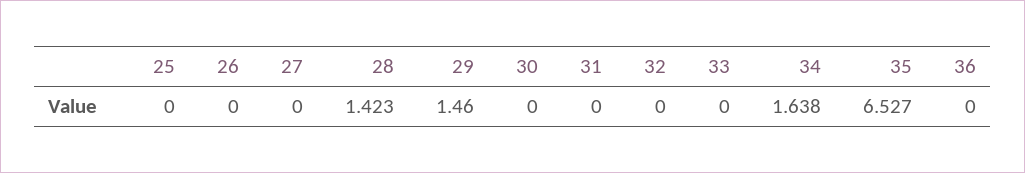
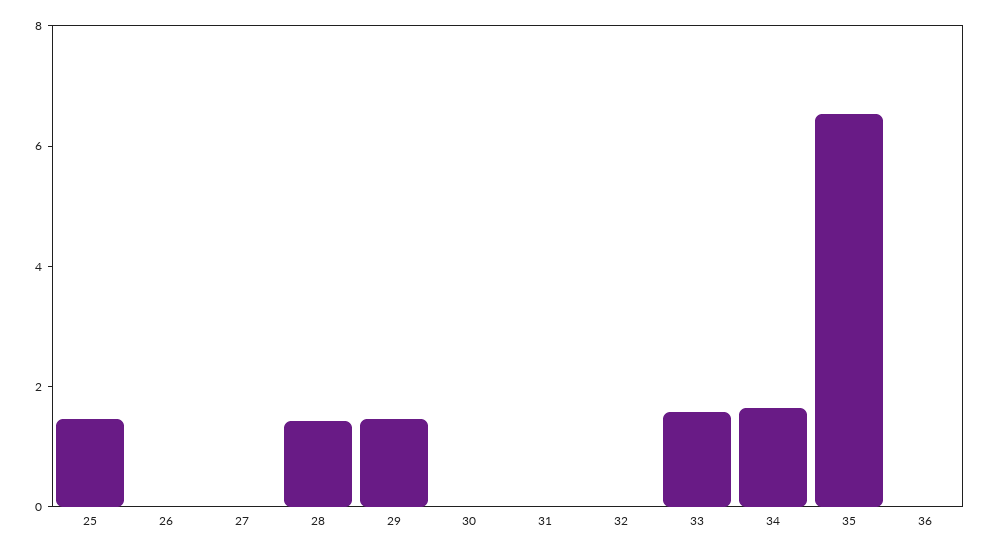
  {
-   "25": 0,
+   "25": 1.5,
    "26": 0,
    "27": 0,
    "28": 1.423,
    "29": 1.46,
    "30": 0,
    "31": 0,
    "32": 0,
-   "33": 0,
+   "33": 1.5,
    "34": 1.638,
    "35": 6.527,
    "36": 0
  }

